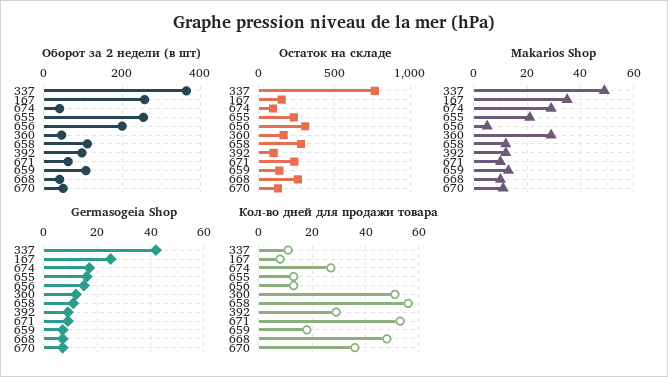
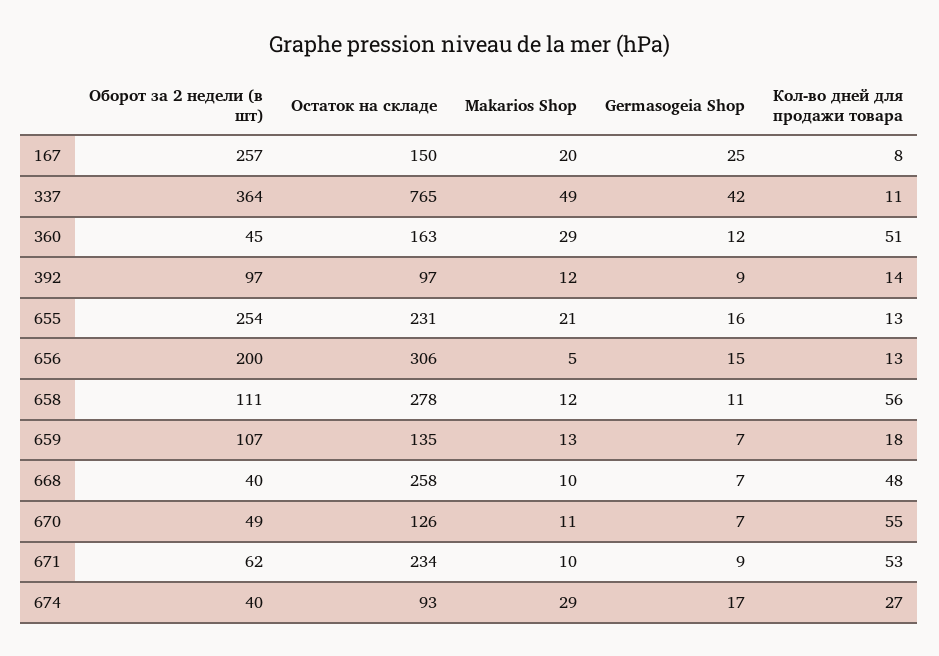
  {
    "Оборот за 2 недели (в шт)": {
      "337": 364,
      "167": 257,
      "674": 40,
      "655": 254,
      "656": 200,
      "360": 45,
      "658": 111,
      "392": 97,
      "671": 62,
      "659": 107,
      "668": 40,
      "670": 49
    },
    "Остаток на складе": {
      "337": 765,
      "167": 150,
      "674": 93,
      "655": 231,
      "656": 306,
      "360": 163,
      "658": 278,
      "392": 97,
      "671": 234,
      "659": 135,
      "668": 258,
      "670": 126
    },
    "Makarios Shop": {
      "337": 49,
-     "167": 35,
+     "167": 20,
      "674": 29,
      "655": 21,
      "656": 5,
      "360": 29,
      "658": 12,
      "392": 12,
      "671": 10,
      "659": 13,
      "668": 10,
      "670": 11
    },
    "Germasogeia Shop": {
      "337": 42,
      "167": 25,
      "674": 17,
      "655": 16,
      "656": 15,
      "360": 12,
      "658": 11,
      "392": 9,
      "671": 9,
      "659": 7,
      "668": 7,
      "670": 7
    },
    "Кол-во дней для продажи товара": {
      "337": 11,
      "167": 8,
      "674": 27,
      "655": 13,
      "656": 13,
      "360": 51,
      "658": 56,
-     "392": 30,
+     "392": 14,
      "671": 53,
      "659": 18,
      "668": 48,
-     "670": 35
+     "670": 55
    }
  }

